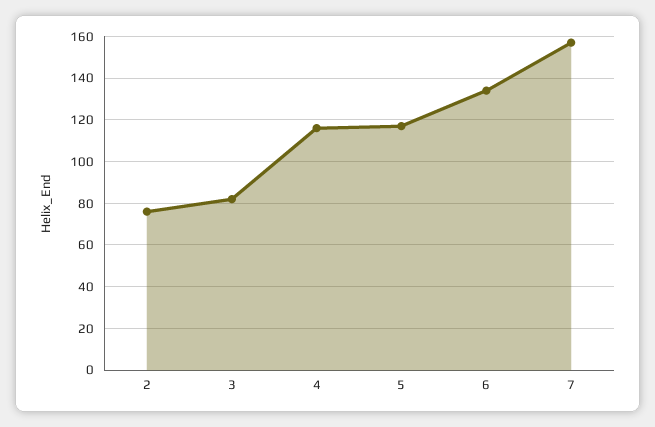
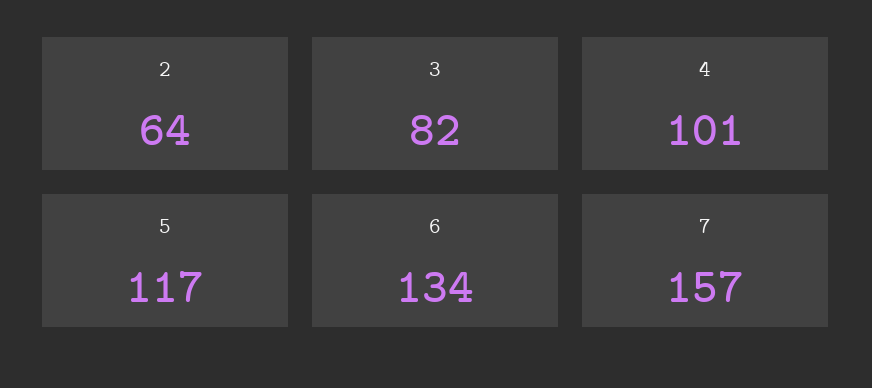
  {
-   "2": 75,
+   "2": 64,
    "3": 82,
-   "4": 115,
+   "4": 101,
    "5": 117,
    "6": 134,
    "7": 157
  }

